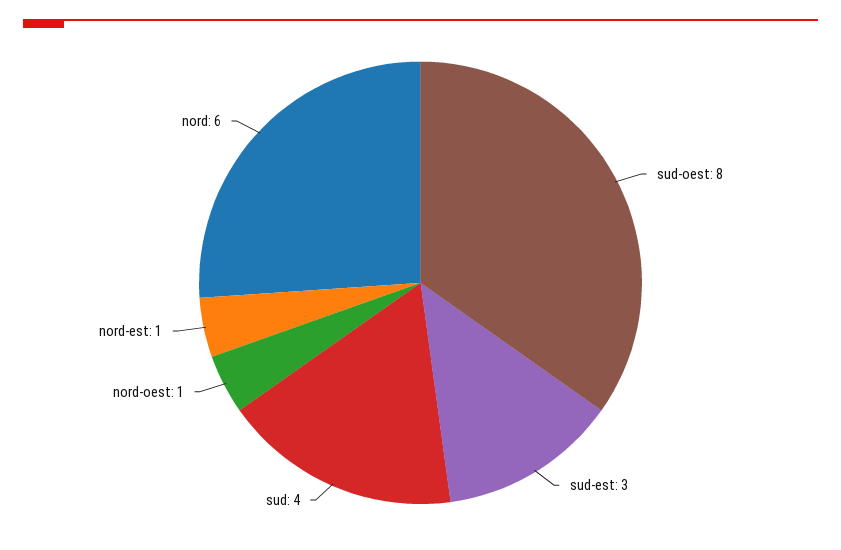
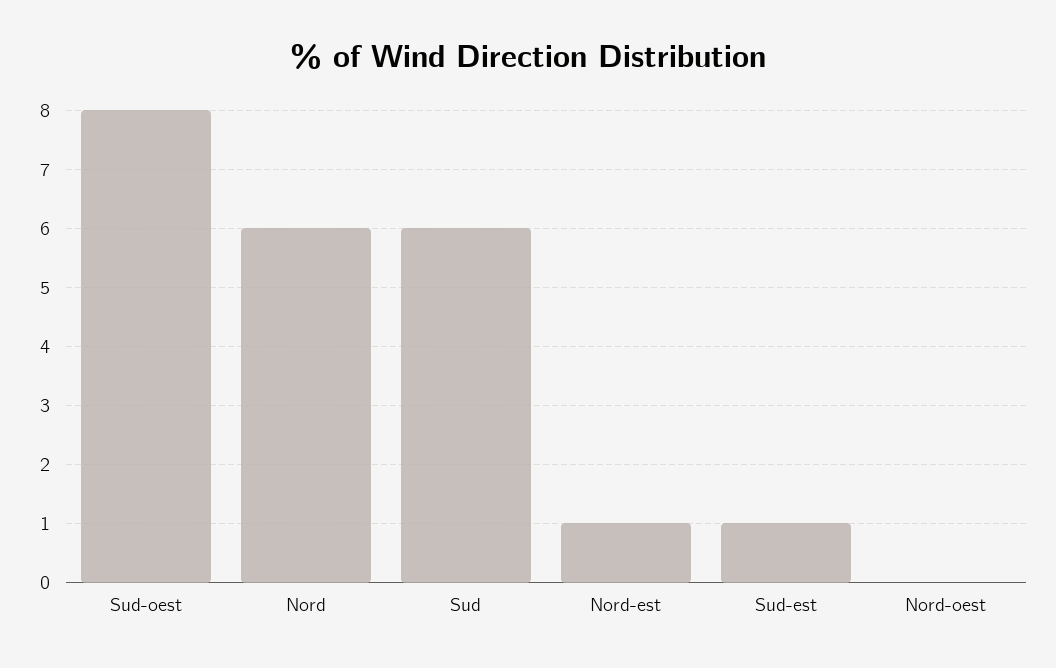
  {
    "sud-oest": 8,
-   "sud-est": 3,
+   "sud-est": 1,
-   "sud": 4,
+   "sud": 6,
-   "nord-oest": 1,
+   "nord-oest": 0,
    "nord-est": 1,
    "nord": 6
  }

